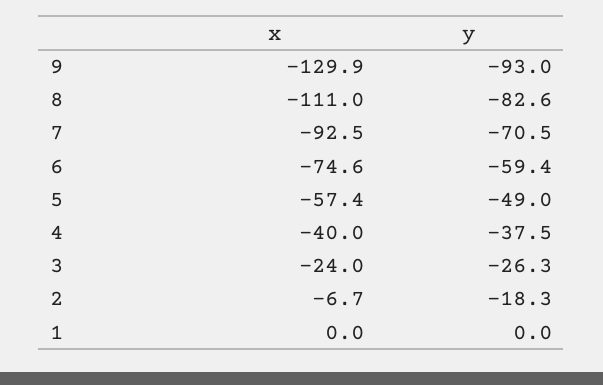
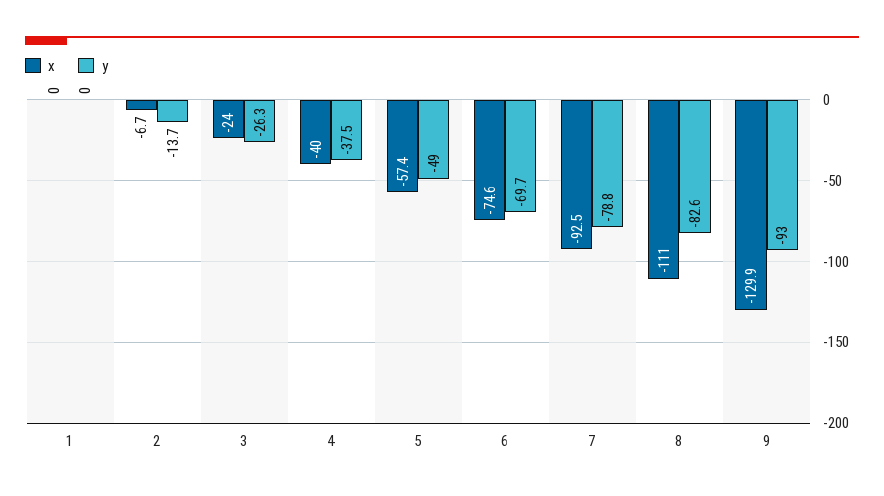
  {
    "x": {
      "9": -129.9,
      "8": -111,
      "7": -92.5,
      "6": -74.6,
      "5": -57.4,
      "4": -40,
      "3": -24,
      "2": -6.7,
      "1": 0
    },
    "y": {
      "9": -93,
      "8": -82.6,
-     "7": -70.5,
+     "7": -78.8,
-     "6": -59.4,
+     "6": -69.7,
      "5": -49,
      "4": -37.5,
      "3": -26.3,
-     "2": -18.3,
+     "2": -13.7,
      "1": 0
    }
  }

